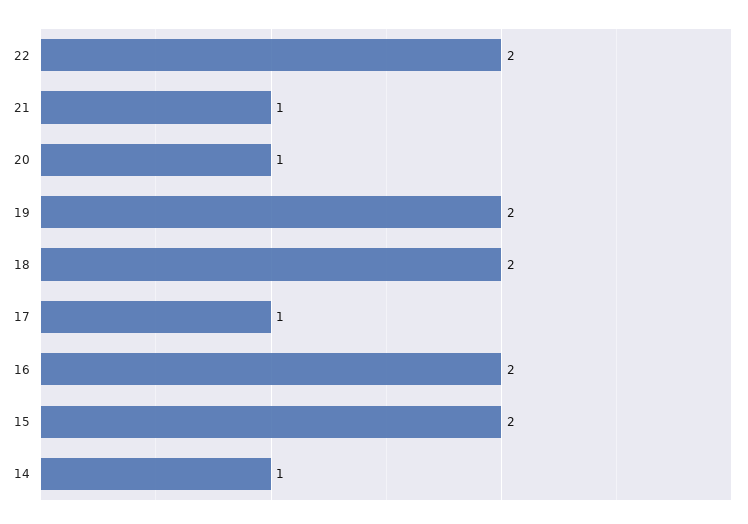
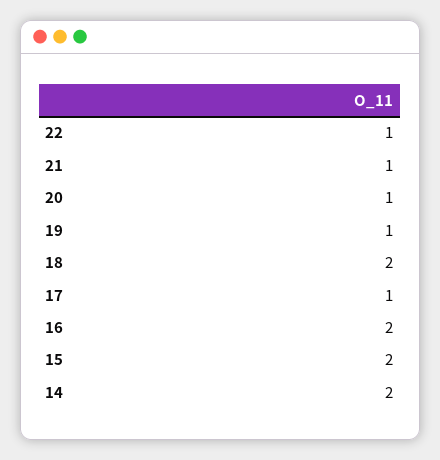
  {
-   "22": 2,
+   "22": 1,
    "21": 1,
    "20": 1,
-   "19": 2,
+   "19": 1,
    "18": 2,
    "17": 1,
    "16": 2,
    "15": 2,
-   "14": 1
+   "14": 2
  }

